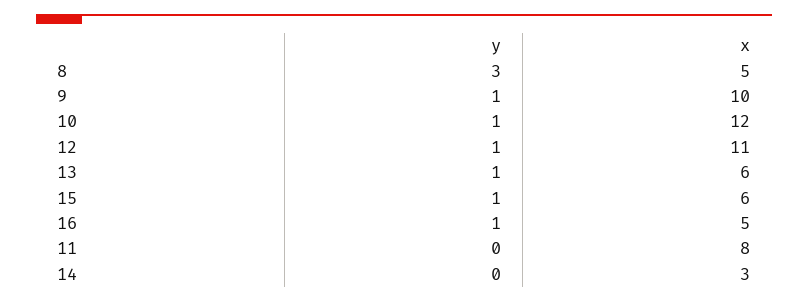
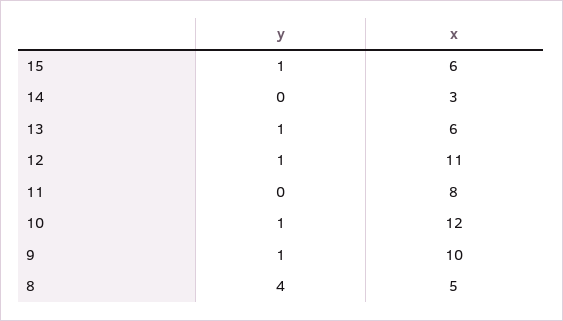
  {
    "y": {
-     "8": 3,
+     "8": 4,
      "9": 1,
      "10": 1,
      "12": 1,
      "13": 1,
      "15": 1,
-     "16": 1,
      "11": 0,
      "14": 0
    },
    "x": {
      "8": 5,
      "9": 10,
      "10": 12,
      "12": 11,
      "13": 6,
      "15": 6,
-     "16": 5,
      "11": 8,
      "14": 3
    }
  }

